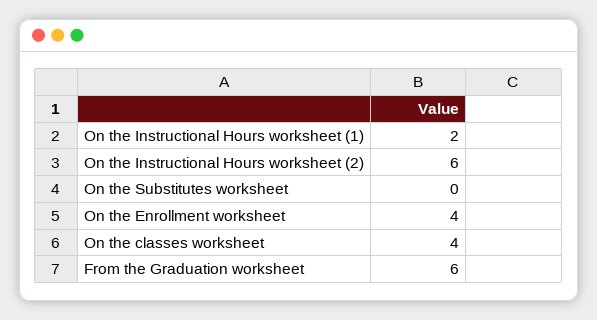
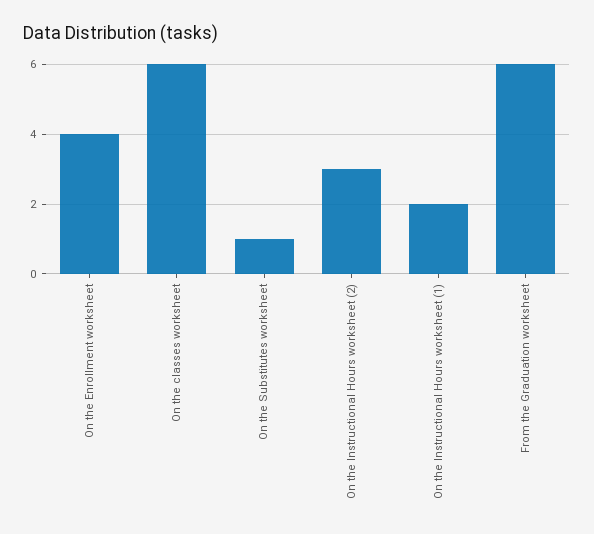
  {
    "On the Instructional Hours worksheet (1)": 2,
-   "On the Instructional Hours worksheet (2)": 6,
+   "On the Instructional Hours worksheet (2)": 3,
-   "On the Substitutes worksheet": 0,
+   "On the Substitutes worksheet": 1,
    "On the Enrollment worksheet": 4,
-   "On the classes worksheet": 4,
+   "On the classes worksheet": 6,
    "From the Graduation worksheet": 6
  }

